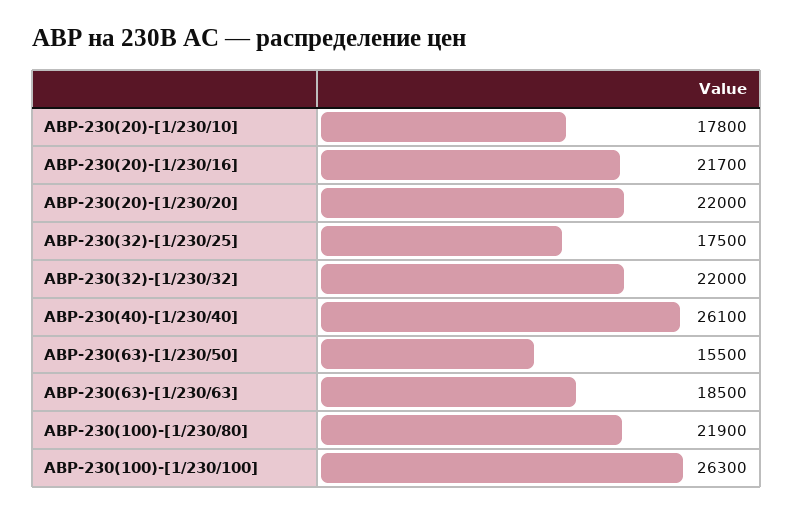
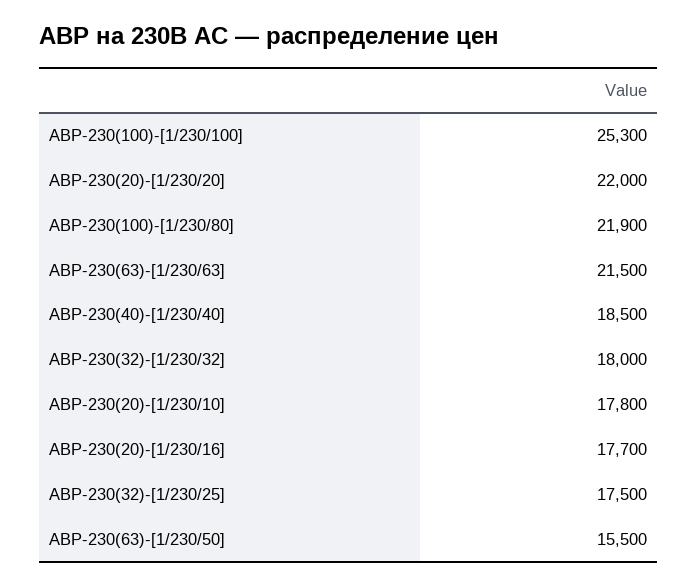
  {
    "АВР-230(20)-[1/230/10]": 17800,
-   "АВР-230(20)-[1/230/16]": 21700,
+   "АВР-230(20)-[1/230/16]": 17700,
    "АВР-230(20)-[1/230/20]": 22000,
    "АВР-230(32)-[1/230/25]": 17500,
-   "АВР-230(32)-[1/230/32]": 22000,
+   "АВР-230(32)-[1/230/32]": 18000,
-   "АВР-230(40)-[1/230/40]": 26100,
+   "АВР-230(40)-[1/230/40]": 18500,
    "АВР-230(63)-[1/230/50]": 15500,
-   "АВР-230(63)-[1/230/63]": 18500,
+   "АВР-230(63)-[1/230/63]": 21500,
    "АВР-230(100)-[1/230/80]": 21900,
-   "АВР-230(100)-[1/230/100]": 26300
+   "АВР-230(100)-[1/230/100]": 25300
  }

